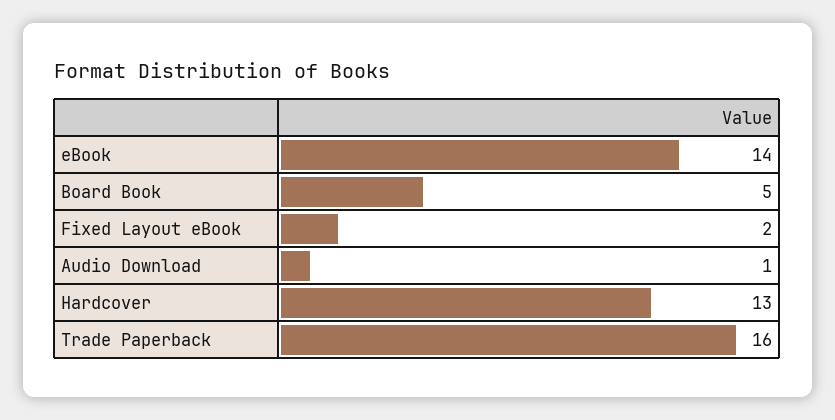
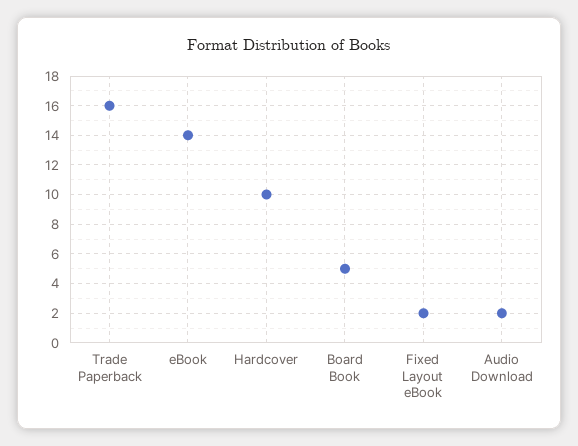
  {
    "eBook": 14,
    "Board Book": 5,
    "Fixed Layout eBook": 2,
-   "Audio Download": 1,
+   "Audio Download": 2,
-   "Hardcover": 13,
+   "Hardcover": 10,
    "Trade Paperback": 16
  }

